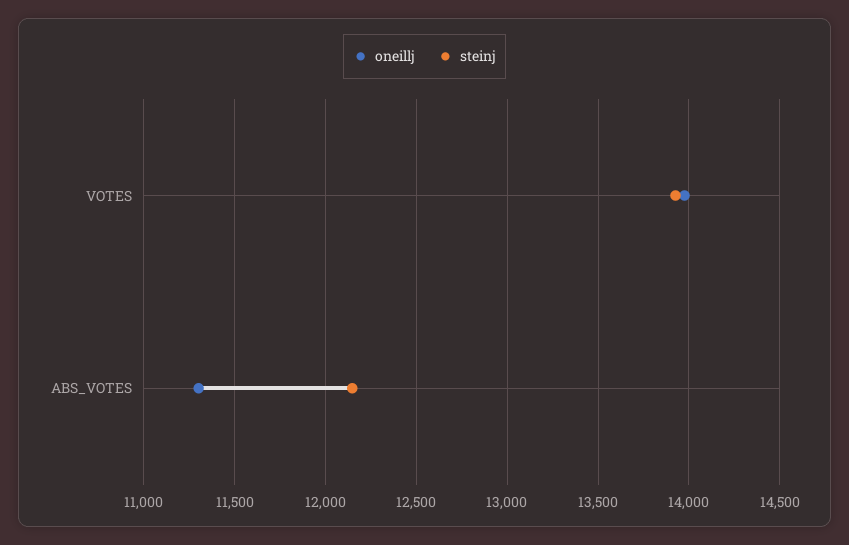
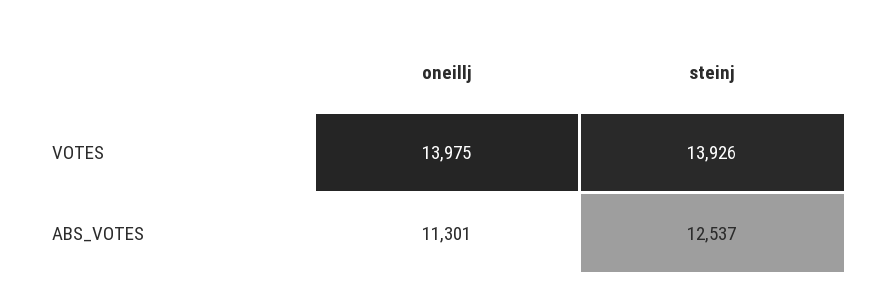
  {
    "oneillj": {
      "VOTES": 13975,
      "ABS_VOTES": 11301
    },
    "steinj": {
      "VOTES": 13926,
-     "ABS_VOTES": 12150
+     "ABS_VOTES": 12537
    }
  }

